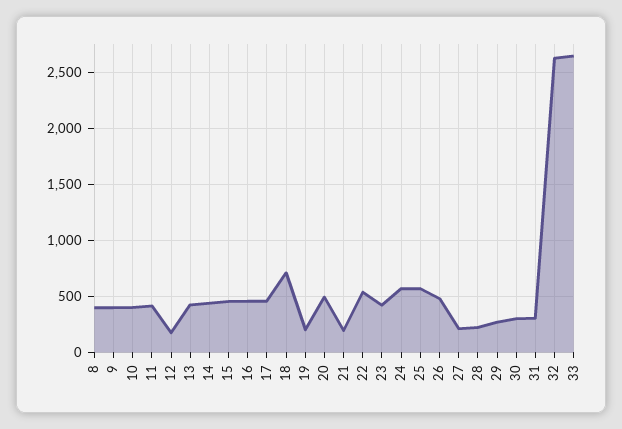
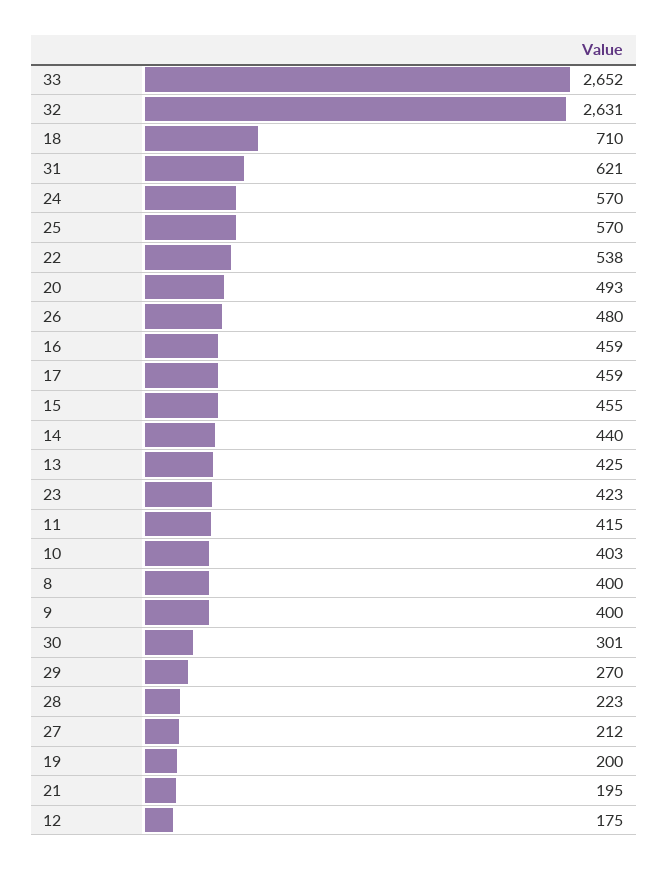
  {
    "8": 400,
    "9": 400,
    "10": 403,
    "11": 415,
    "12": 175,
    "13": 425,
    "14": 440,
    "15": 455,
    "16": 459,
    "17": 459,
    "18": 710,
    "19": 200,
    "20": 493,
    "21": 195,
    "22": 538,
    "23": 423,
    "24": 570,
    "25": 570,
    "26": 480,
    "27": 212,
    "28": 223,
    "29": 270,
    "30": 301,
-   "31": 300,
+   "31": 621,
    "32": 2631,
    "33": 2652
  }

